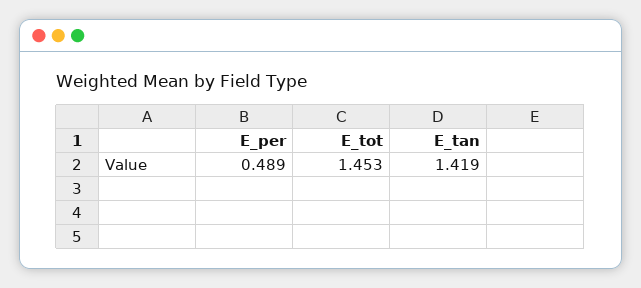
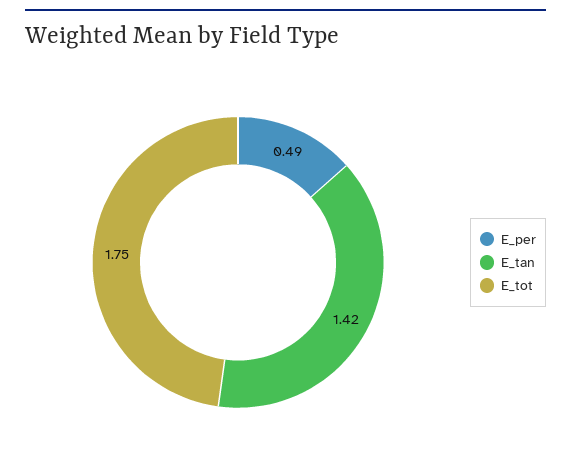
  {
    "E_per": 0.489,
-   "E_tot": 1.453,
+   "E_tot": 1.75,
    "E_tan": 1.419
  }

